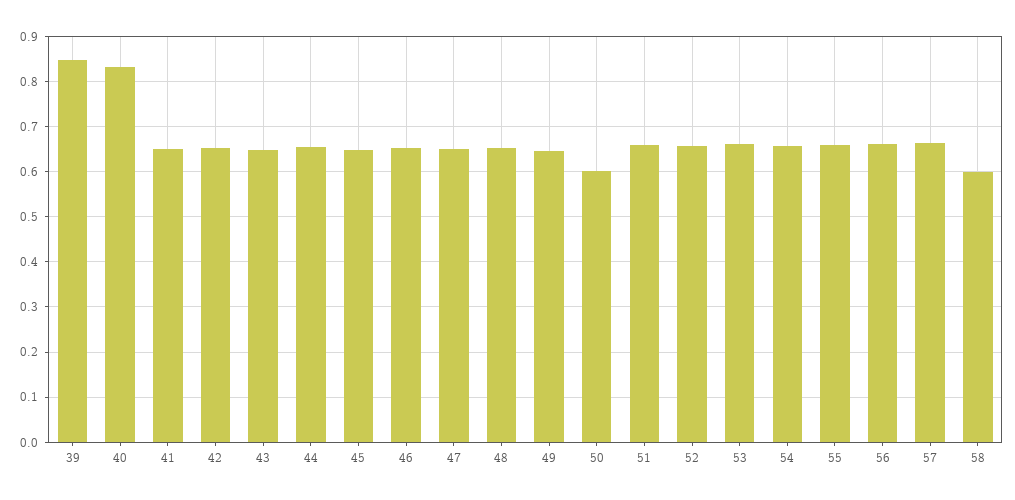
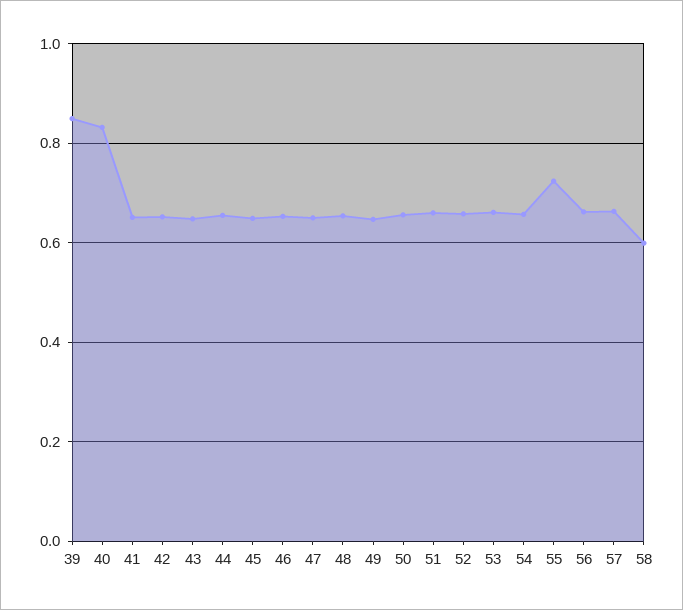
  {
    "39": 0.84,
    "40": 0.84,
    "41": 0.66,
    "42": 0.66,
    "43": 0.64,
    "44": 0.66,
    "45": 0.64,
    "46": 0.66,
    "47": 0.66,
    "48": 0.66,
    "49": 0.64,
-   "50": 0.6,
+   "50": 0.66,
    "51": 0.66,
    "52": 0.66,
    "53": 0.66,
    "54": 0.66,
-   "55": 0.66,
+   "55": 0.72,
    "56": 0.66,
    "57": 0.66,
    "58": 0.6
  }

